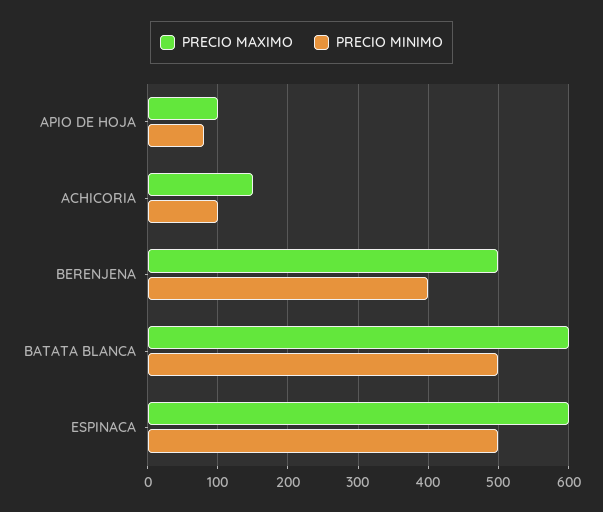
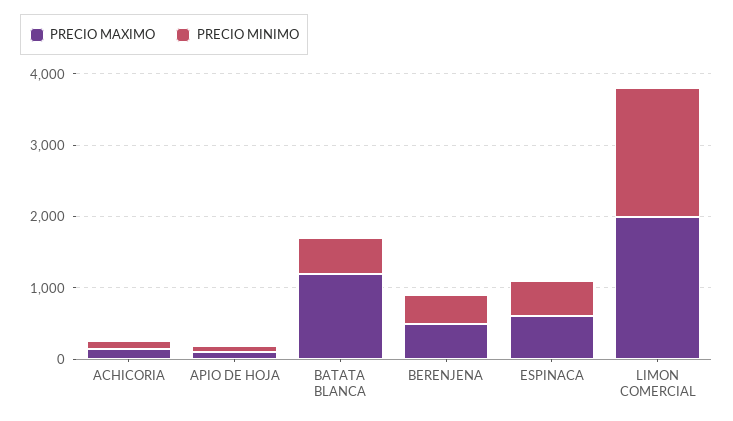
  {
    "PRECIO MAXIMO": {
      "APIO DE HOJA": 100,
      "ACHICORIA": 150,
      "BERENJENA": 500,
-     "BATATA BLANCA": 600,
+     "BATATA BLANCA": 1200,
-     "ESPINACA": 600
+     "ESPINACA": 600,
+     "LIMON COMERCIAL": 2000
    },
    "PRECIO MINIMO": {
      "APIO DE HOJA": 80,
      "ACHICORIA": 100,
      "BERENJENA": 400,
      "BATATA BLANCA": 500,
-     "ESPINACA": 500
+     "ESPINACA": 500,
+     "LIMON COMERCIAL": 1800
    }
  }

